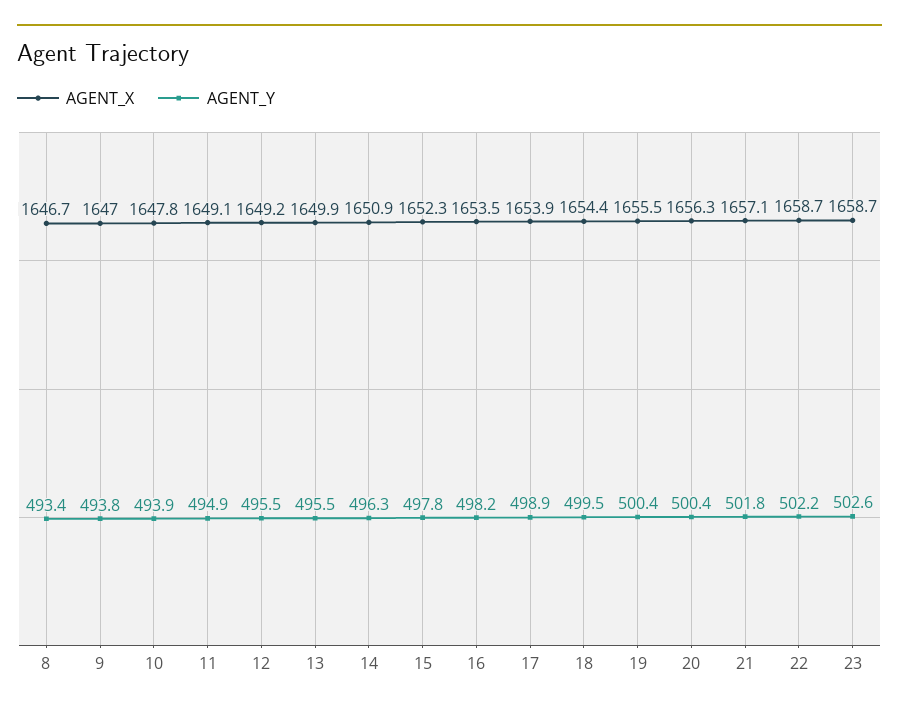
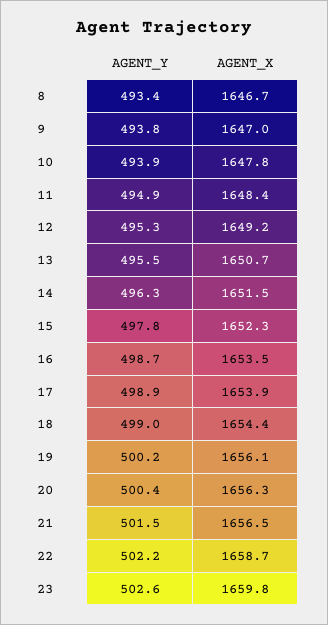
  {
    "AGENT_X": {
      "8": 1646.7,
      "9": 1647,
      "10": 1647.8,
-     "11": 1649.1,
+     "11": 1648.4,
      "12": 1649.2,
-     "13": 1649.9,
+     "13": 1650.7,
-     "14": 1650.9,
+     "14": 1651.5,
      "15": 1652.3,
      "16": 1653.5,
      "17": 1653.9,
      "18": 1654.4,
-     "19": 1655.5,
+     "19": 1656.1,
      "20": 1656.3,
-     "21": 1657.1,
+     "21": 1656.5,
      "22": 1658.7,
-     "23": 1658.7
+     "23": 1659.8
    },
    "AGENT_Y": {
      "8": 493.4,
      "9": 493.8,
      "10": 493.9,
      "11": 494.9,
-     "12": 495.5,
+     "12": 495.3,
      "13": 495.5,
      "14": 496.3,
      "15": 497.8,
-     "16": 498.2,
+     "16": 498.7,
      "17": 498.9,
-     "18": 499.5,
+     "18": 499,
-     "19": 500.4,
+     "19": 500.2,
      "20": 500.4,
-     "21": 501.8,
+     "21": 501.5,
      "22": 502.2,
      "23": 502.6
    }
  }

